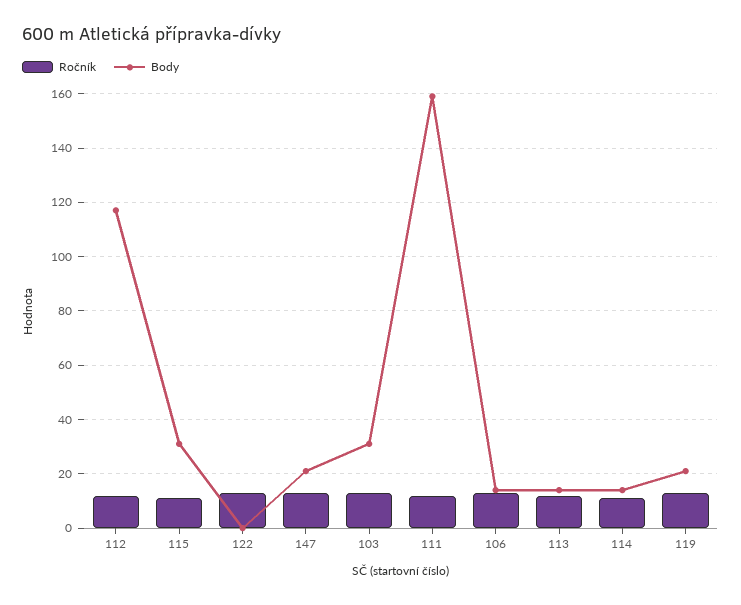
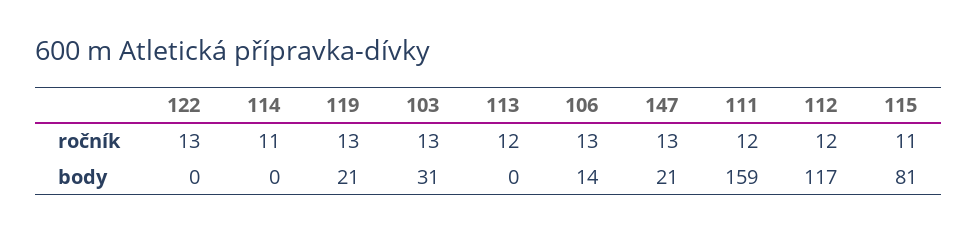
  {
    "Ročník": {
      "112": 12,
      "115": 11,
      "122": 13,
      "147": 13,
      "103": 13,
      "111": 12,
      "106": 13,
      "113": 12,
      "114": 11,
      "119": 13
    },
    "Body": {
      "112": 117,
-     "115": 30,
+     "115": 81,
      "122": 0,
      "147": 21,
      "103": 31,
      "111": 159,
      "106": 14,
-     "113": 15,
+     "113": 0,
-     "114": 15,
+     "114": 0,
      "119": 21
    }
  }

